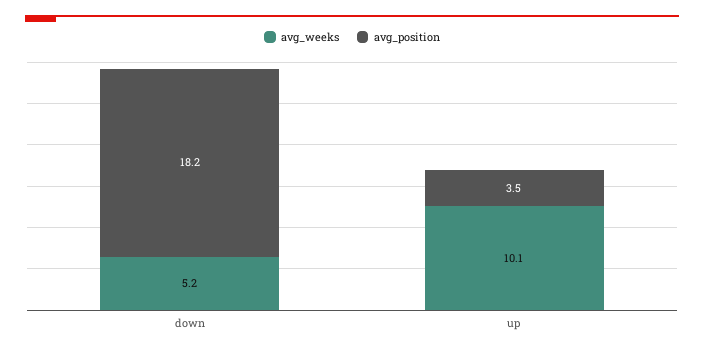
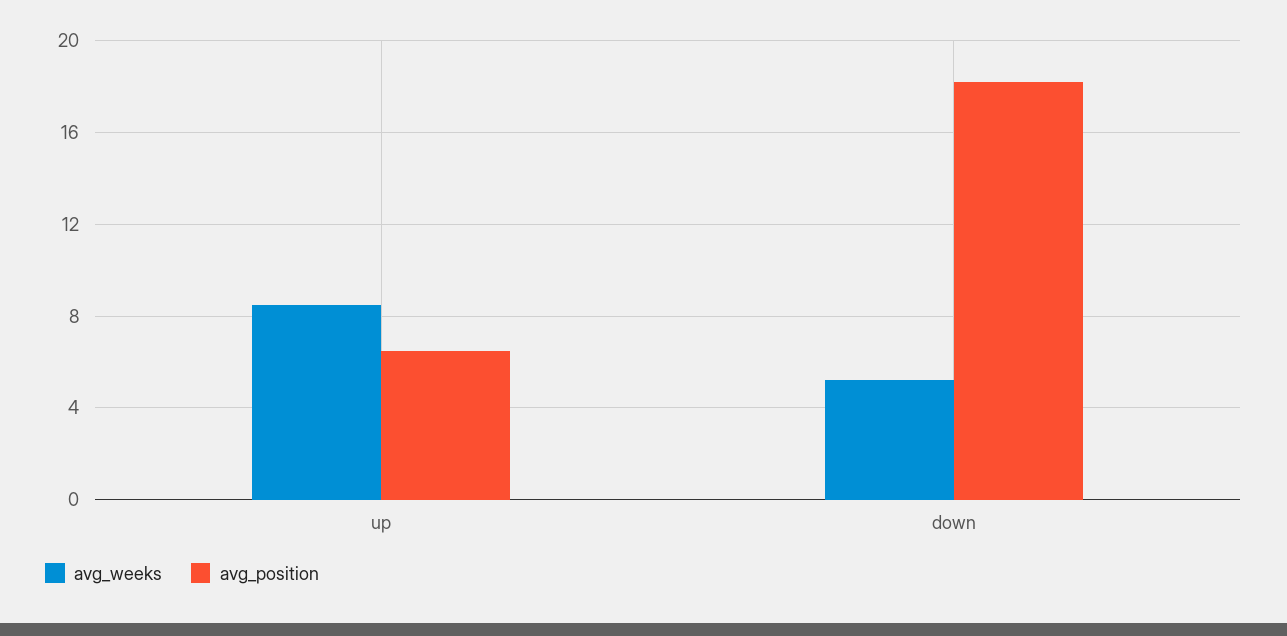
  {
    "avg_weeks": {
      "down": 5.2,
-     "up": 10.1
+     "up": 8.5
    },
    "avg_position": {
      "down": 18.2,
-     "up": 3.5
+     "up": 6.5
    }
  }

